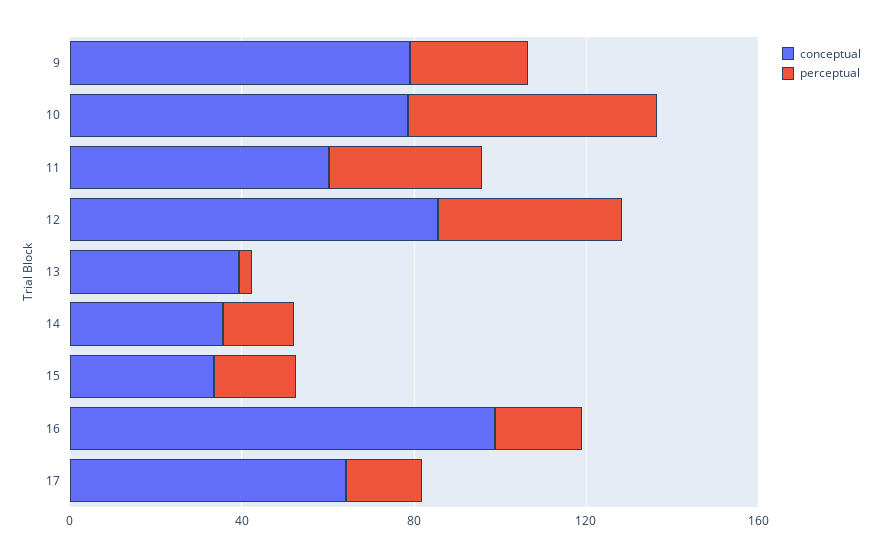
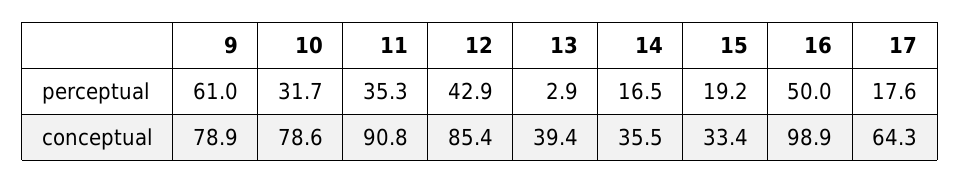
  {
    "conceptual": {
      "9": 78.9,
      "10": 78.6,
-     "11": 60,
+     "11": 90.8,
      "12": 85.4,
      "13": 39.4,
      "14": 35.5,
      "15": 33.4,
      "16": 98.9,
      "17": 64.3
    },
    "perceptual": {
-     "9": 30,
+     "9": 61,
-     "10": 60,
+     "10": 31.7,
      "11": 35.3,
      "12": 42.9,
      "13": 2.9,
      "14": 16.5,
      "15": 19.2,
-     "16": 20,
+     "16": 50,
      "17": 17.6
    }
  }

